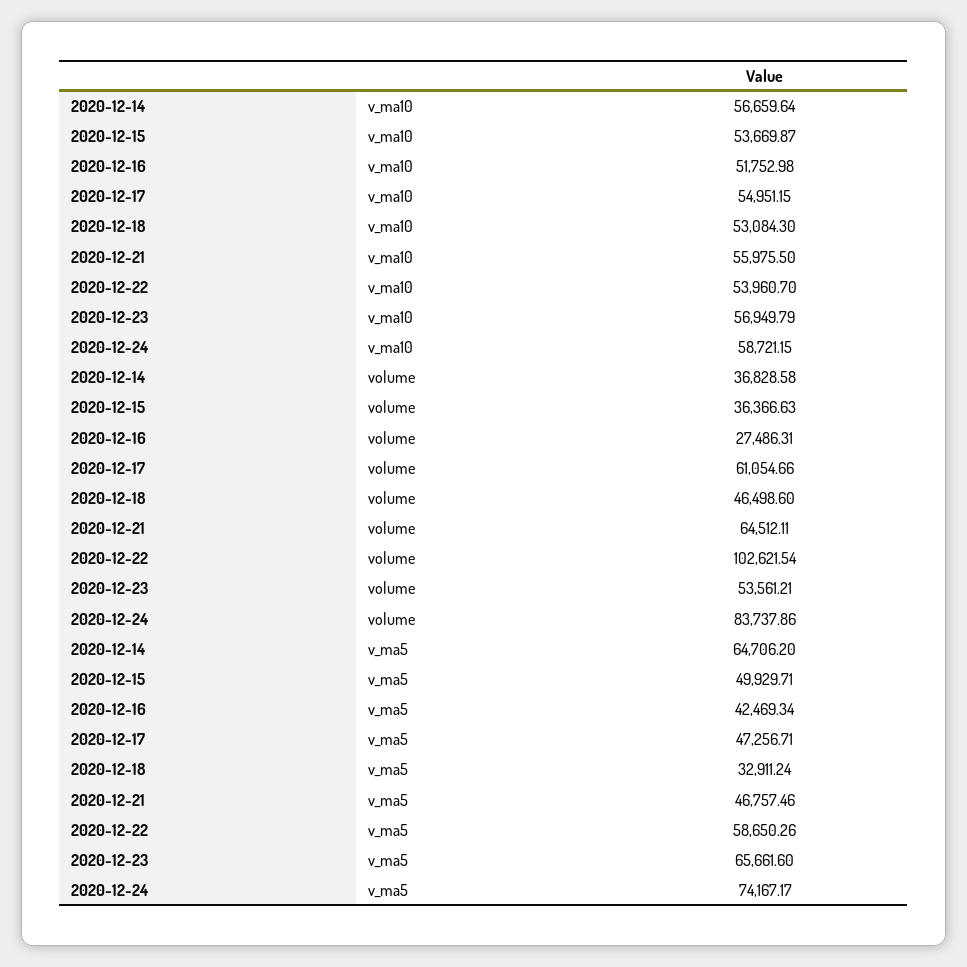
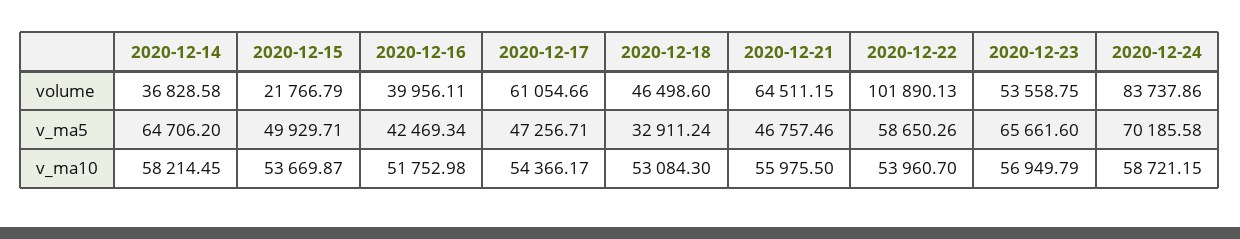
  {
    "2020-12-14": {
-     "v_ma10": 56659.64,
+     "v_ma10": 58214.45,
      "volume": 36828.58,
      "v_ma5": 64706.2
    },
    "2020-12-15": {
      "v_ma10": 53669.87,
-     "volume": 36366.63,
+     "volume": 21766.79,
      "v_ma5": 49929.71
    },
    "2020-12-16": {
      "v_ma10": 51752.98,
-     "volume": 27486.31,
+     "volume": 39956.11,
      "v_ma5": 42469.34
    },
    "2020-12-17": {
-     "v_ma10": 54951.15,
+     "v_ma10": 54366.17,
      "volume": 61054.66,
      "v_ma5": 47256.71
    },
    "2020-12-18": {
      "v_ma10": 53084.3,
      "volume": 46498.6,
      "v_ma5": 32911.24
    },
    "2020-12-21": {
      "v_ma10": 55975.5,
-     "volume": 64512.11,
+     "volume": 64511.15,
      "v_ma5": 46757.46
    },
    "2020-12-22": {
      "v_ma10": 53960.7,
-     "volume": 102621.54,
+     "volume": 101890.13,
      "v_ma5": 58650.26
    },
    "2020-12-23": {
      "v_ma10": 56949.79,
-     "volume": 53561.21,
+     "volume": 53558.75,
      "v_ma5": 65661.6
    },
    "2020-12-24": {
      "v_ma10": 58721.15,
      "volume": 83737.86,
-     "v_ma5": 74167.17
+     "v_ma5": 70185.58
    }
  }

